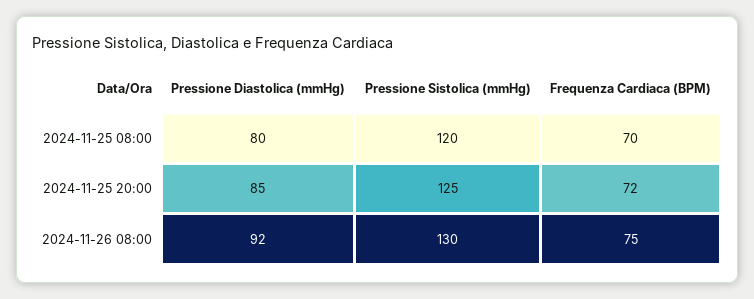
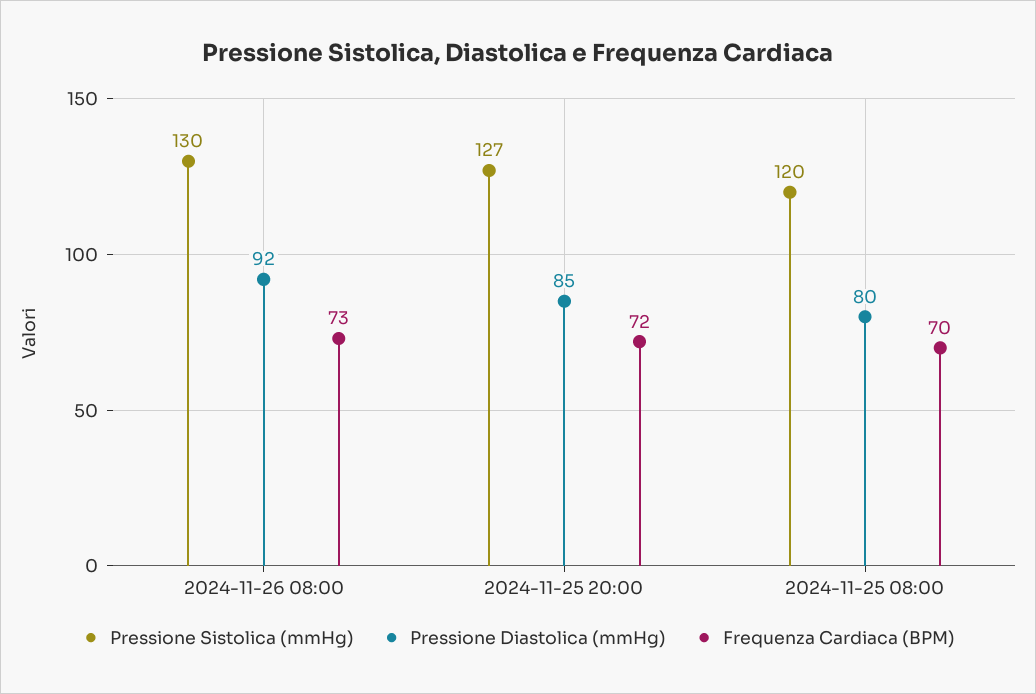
  {
    "Pressione Diastolica (mmHg)": {
      "2024-11-25 08:00": 80,
      "2024-11-25 20:00": 85,
      "2024-11-26 08:00": 92
    },
    "Pressione Sistolica (mmHg)": {
      "2024-11-25 08:00": 120,
-     "2024-11-25 20:00": 125,
+     "2024-11-25 20:00": 127,
      "2024-11-26 08:00": 130
    },
    "Frequenza Cardiaca (BPM)": {
      "2024-11-25 08:00": 70,
      "2024-11-25 20:00": 72,
-     "2024-11-26 08:00": 75
+     "2024-11-26 08:00": 73
    }
  }

